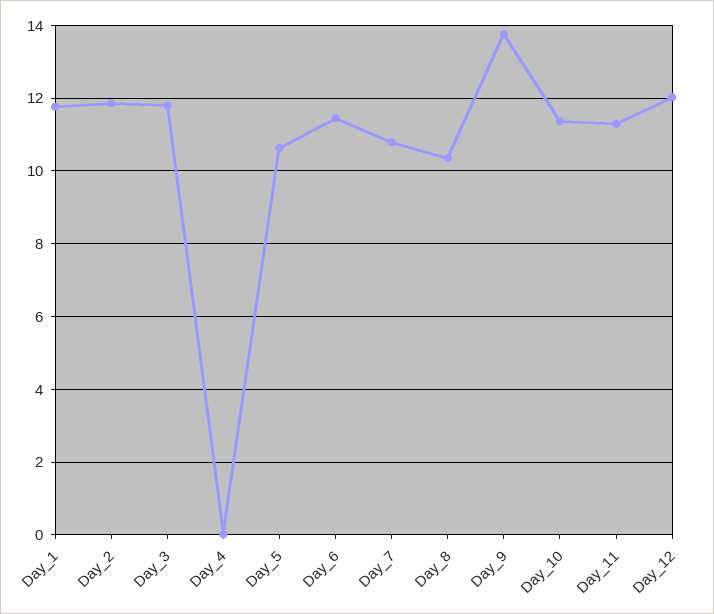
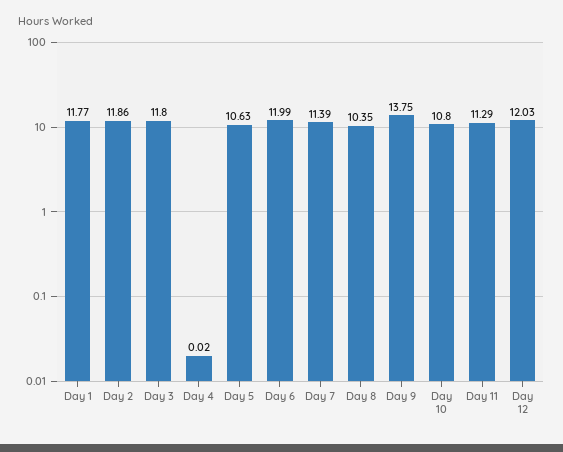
  {
    "Day_1": 11.77,
    "Day_2": 11.86,
    "Day_3": 11.8,
    "Day_4": 0.02,
    "Day_5": 10.63,
-   "Day_6": 11.4,
+   "Day_6": 11.99,
-   "Day_7": 10.8,
+   "Day_7": 11.39,
    "Day_8": 10.35,
    "Day_9": 13.75,
-   "Day_10": 11.4,
+   "Day_10": 10.8,
    "Day_11": 11.29,
    "Day_12": 12.03
  }

